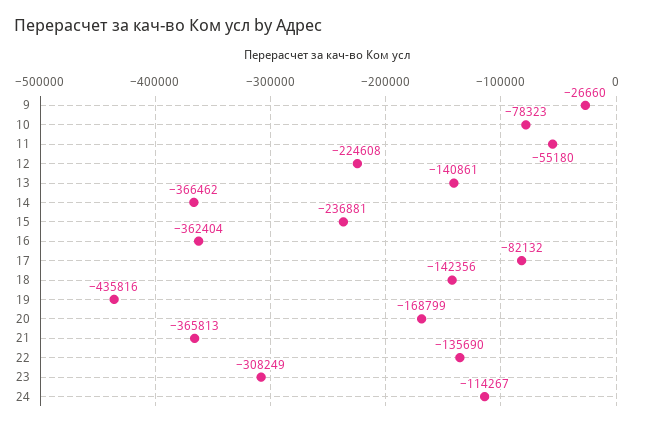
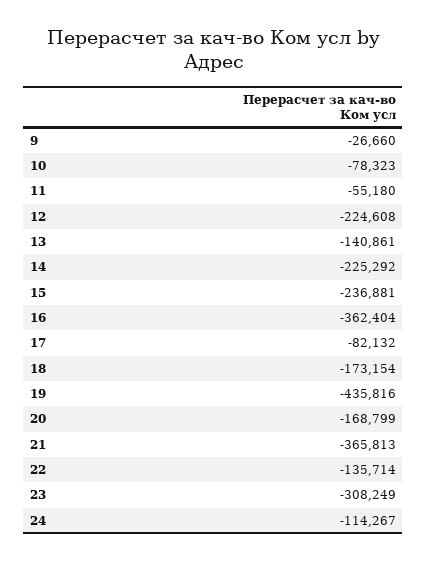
  {
    "9": -26660,
    "10": -78323,
    "11": -55180,
    "12": -224608,
    "13": -140861,
-   "14": -366462,
+   "14": -225292,
    "15": -236881,
    "16": -362404,
    "17": -82132,
-   "18": -142356,
+   "18": -173154,
    "19": -435816,
    "20": -168799,
    "21": -365813,
-   "22": -135690,
+   "22": -135714,
    "23": -308249,
    "24": -114267
  }

